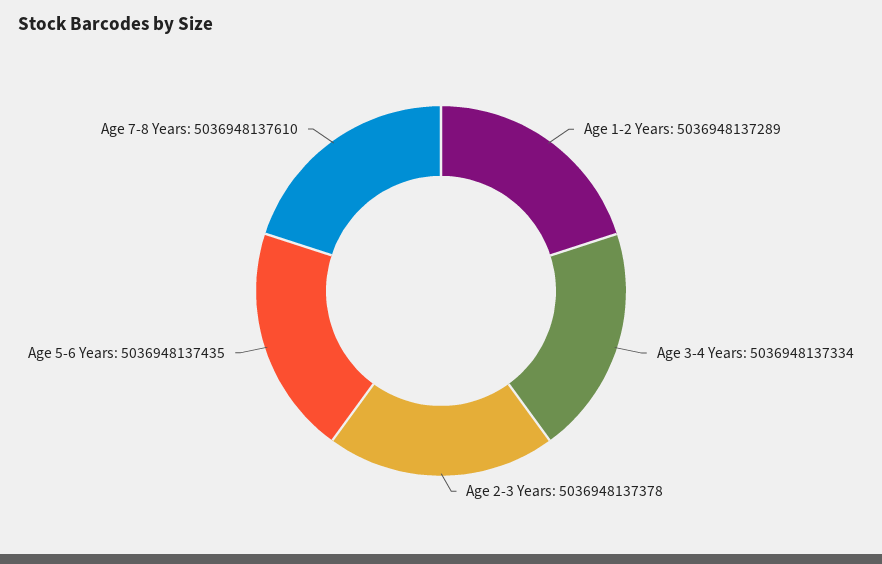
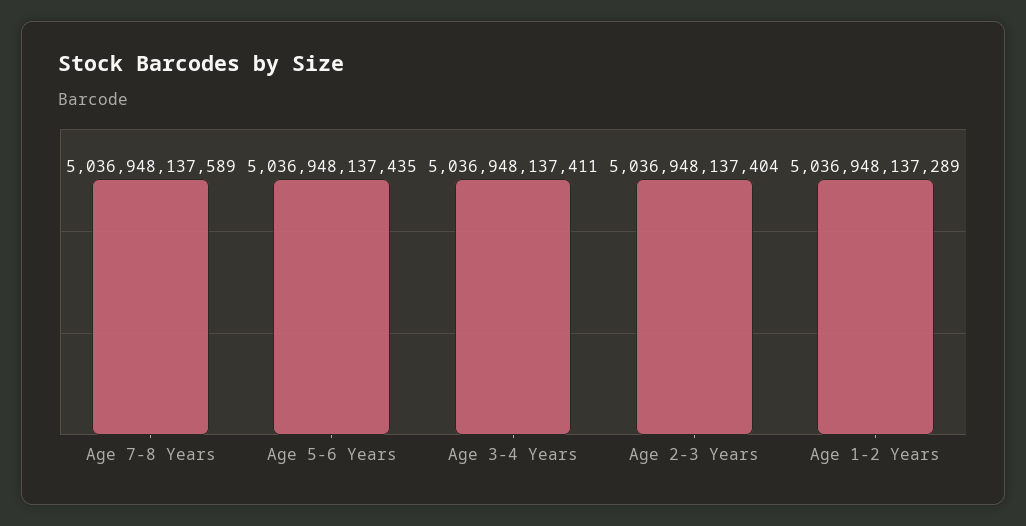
  {
    "Age 1-2 Years": 5036948137289,
-   "Age 3-4 Years": 5036948137334,
+   "Age 3-4 Years": 5036948137411,
-   "Age 2-3 Years": 5036948137378,
+   "Age 2-3 Years": 5036948137404,
    "Age 5-6 Years": 5036948137435,
-   "Age 7-8 Years": 5036948137610
+   "Age 7-8 Years": 5036948137589
  }

